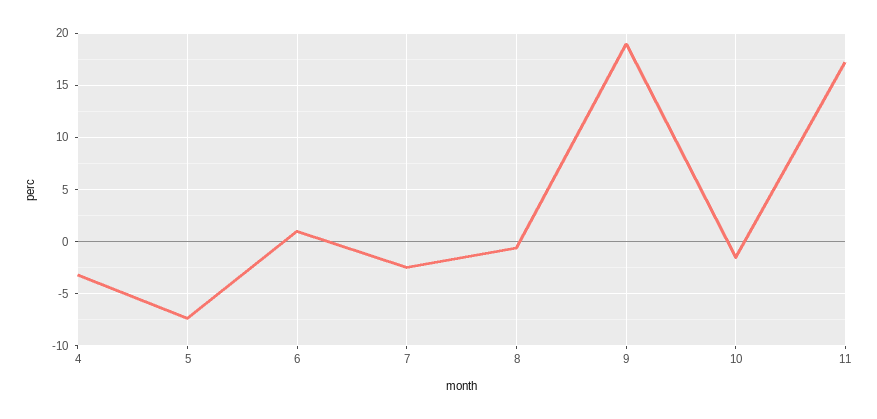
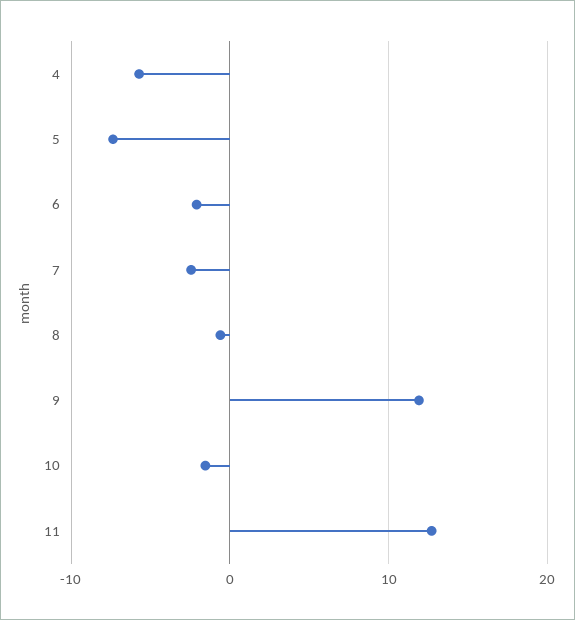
  {
-   "4": -3,
+   "4": -6,
    "5": -7,
-   "6": 1,
+   "6": -2,
    "7": -2,
    "8": -1,
-   "9": 19,
+   "9": 12,
    "10": -2,
-   "11": 17
+   "11": 13
  }

